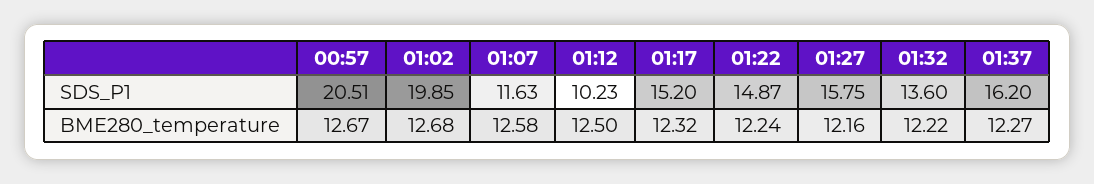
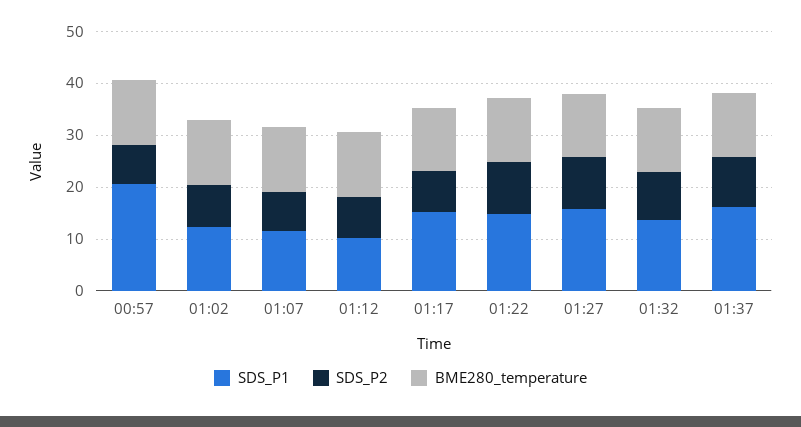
  {
    "SDS_P1": {
      "00:57": 20.51,
-     "01:02": 19.85,
+     "01:02": 12,
      "01:07": 11.63,
      "01:12": 10.23,
      "01:17": 15.2,
      "01:22": 14.87,
      "01:27": 15.75,
      "01:32": 13.6,
      "01:37": 16.2
    },
    "BME280_temperature": {
      "00:57": 12.67,
      "01:02": 12.68,
      "01:07": 12.58,
      "01:12": 12.5,
      "01:17": 12.32,
      "01:22": 12.24,
      "01:27": 12.16,
      "01:32": 12.22,
      "01:37": 12.27
-   }
+   },
+   "SDS_P2": {
+     "00:57": 8,
+     "01:02": 8,
+     "01:07": 8,
+     "01:12": 8,
+     "01:17": 8,
+     "01:22": 10,
+     "01:27": 10,
+     "01:32": 10,
+     "01:37": 10
+   }
  }

